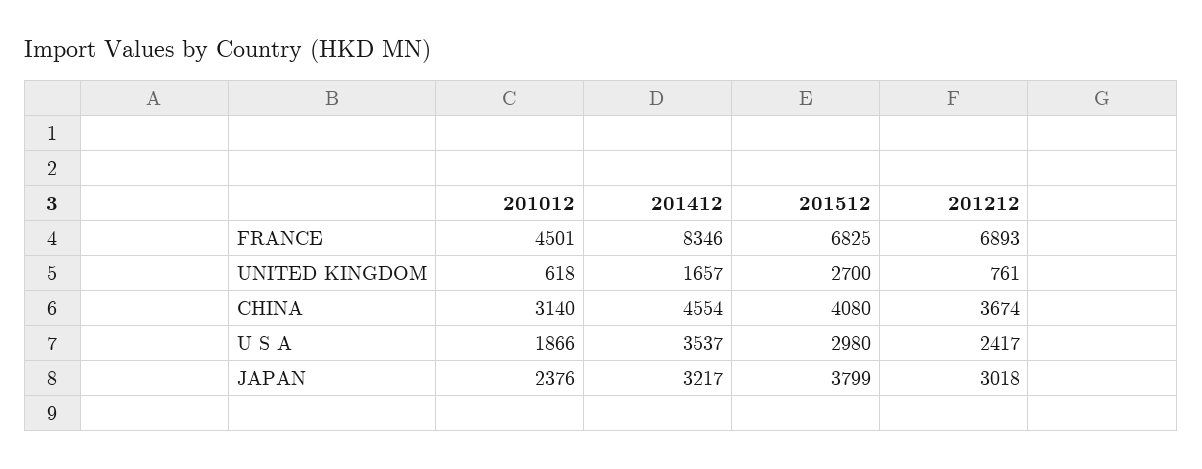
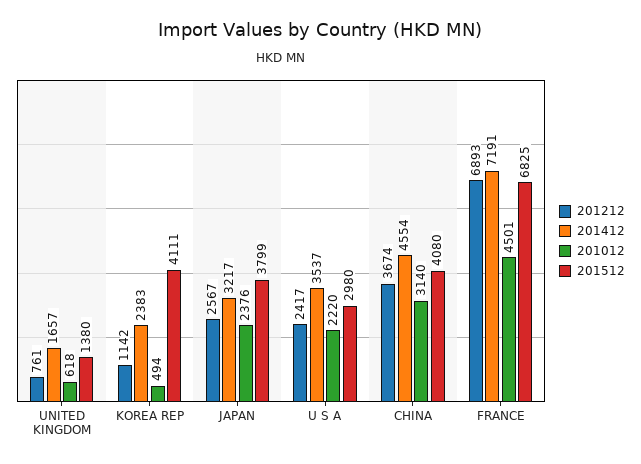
  {
    "201012": {
      "FRANCE": 4501,
      "UNITED KINGDOM": 618,
      "CHINA": 3140,
-     "U S A": 1866,
+     "U S A": 2220,
-     "JAPAN": 2376
+     "JAPAN": 2376,
+     "KOREA REP": 494
    },
    "201412": {
-     "FRANCE": 8346,
+     "FRANCE": 7191,
      "UNITED KINGDOM": 1657,
      "CHINA": 4554,
      "U S A": 3537,
-     "JAPAN": 3217
+     "JAPAN": 3217,
+     "KOREA REP": 2383
    },
    "201512": {
      "FRANCE": 6825,
-     "UNITED KINGDOM": 2700,
+     "UNITED KINGDOM": 1380,
      "CHINA": 4080,
      "U S A": 2980,
-     "JAPAN": 3799
+     "JAPAN": 3799,
+     "KOREA REP": 4111
    },
    "201212": {
      "FRANCE": 6893,
      "UNITED KINGDOM": 761,
      "CHINA": 3674,
      "U S A": 2417,
-     "JAPAN": 3018
+     "JAPAN": 2567,
+     "KOREA REP": 1142
    }
  }

